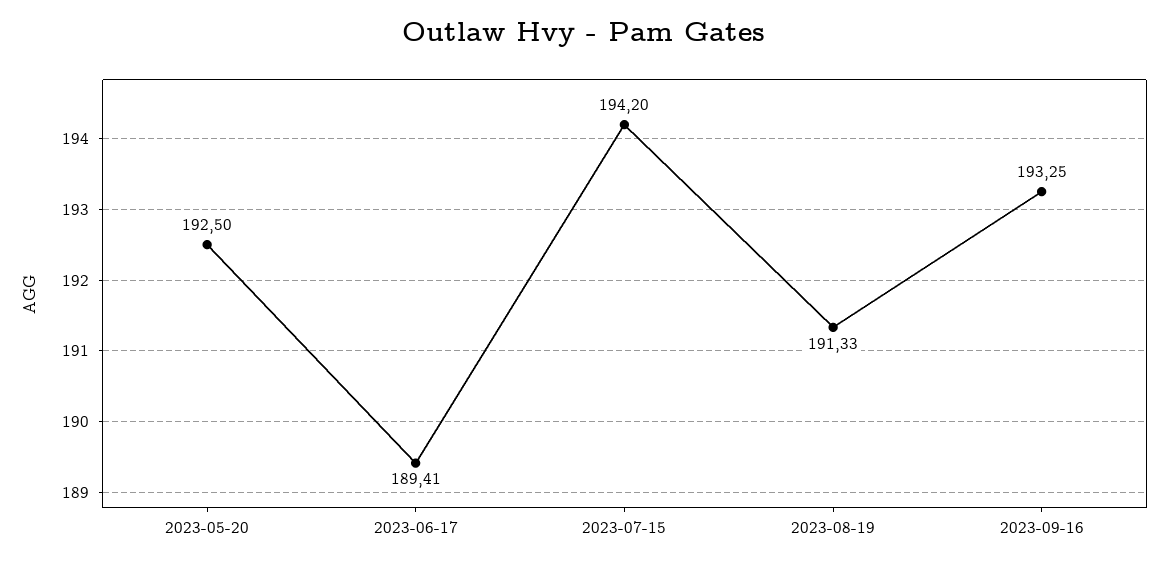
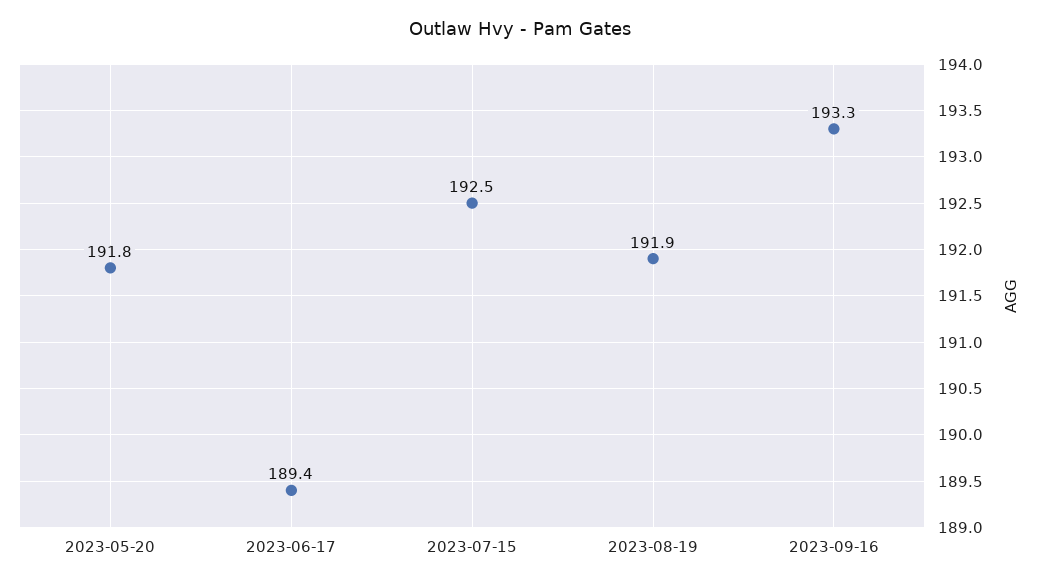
  {
-   "2023-05-20": 192.5,
+   "2023-05-20": 191.8,
    "2023-06-17": 189.41,
-   "2023-07-15": 194.2,
+   "2023-07-15": 192.5,
-   "2023-08-19": 191.33,
+   "2023-08-19": 191.9,
    "2023-09-16": 193.25
  }

